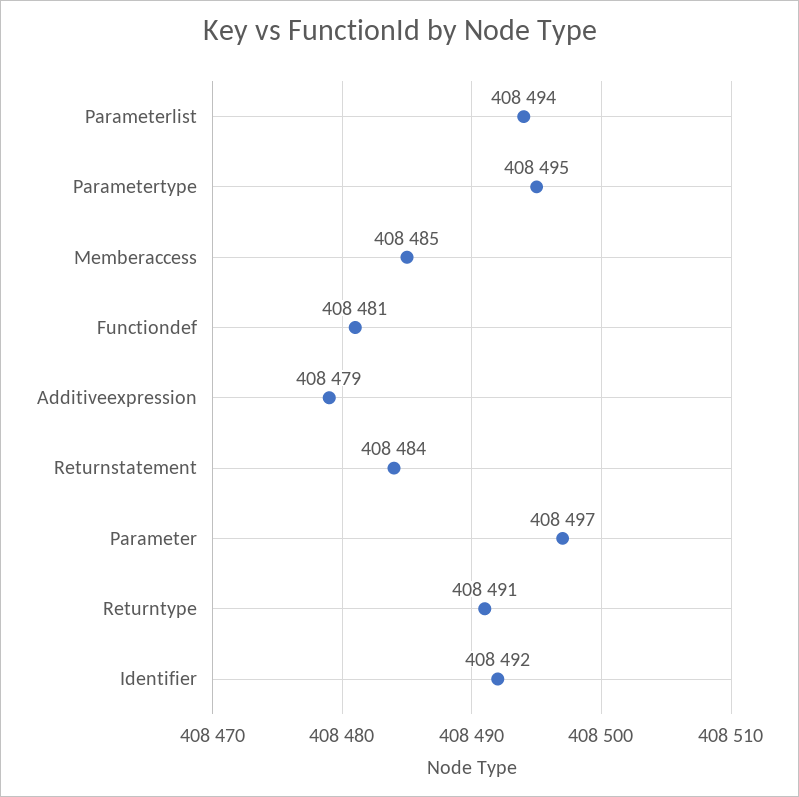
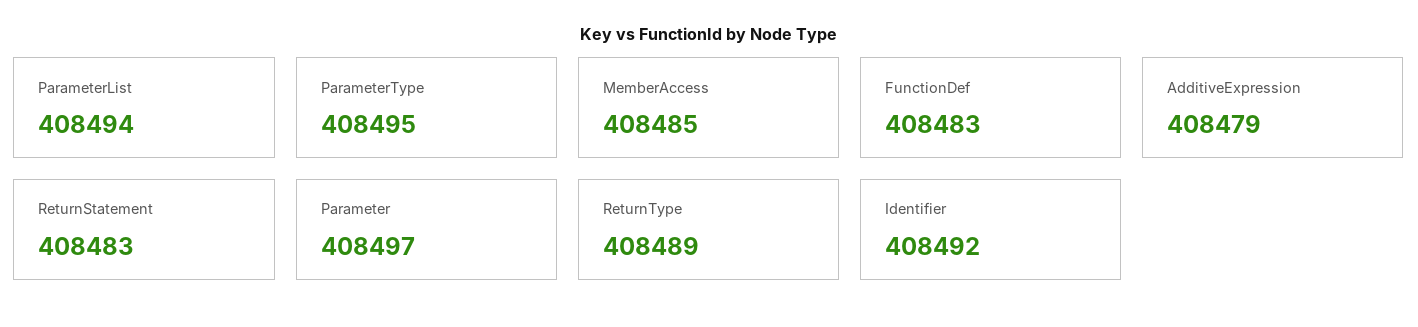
  {
    "Parameterlist": 408494,
    "Parametertype": 408495,
    "Memberaccess": 408485,
-   "Functiondef": 408481,
+   "Functiondef": 408483,
    "Additiveexpression": 408479,
-   "Returnstatement": 408484,
+   "Returnstatement": 408483,
    "Parameter": 408497,
-   "Returntype": 408491,
+   "Returntype": 408489,
    "Identifier": 408492
  }

